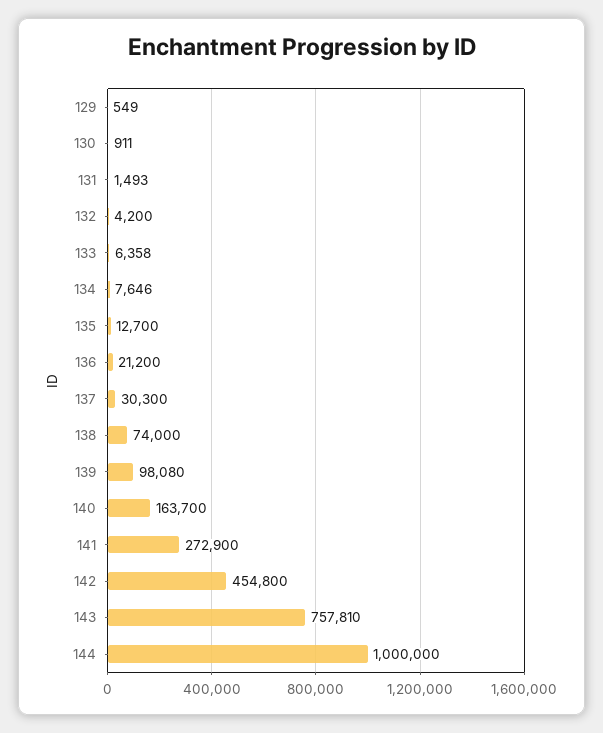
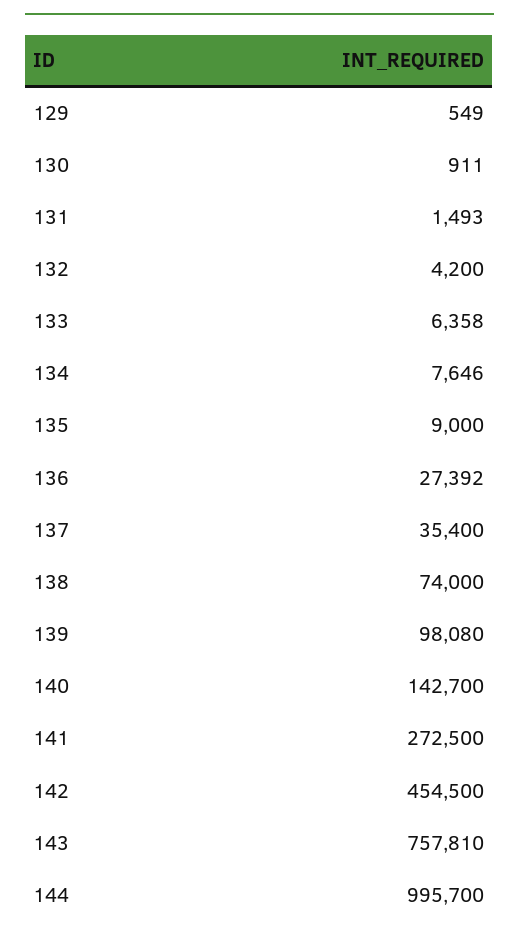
  {
    "129": 549,
    "130": 911,
    "131": 1493,
    "132": 4200,
    "133": 6358,
    "134": 7646,
-   "135": 12700,
+   "135": 9000,
-   "136": 21200,
+   "136": 27392,
-   "137": 30300,
+   "137": 35400,
    "138": 74000,
    "139": 98080,
-   "140": 163700,
+   "140": 142700,
-   "141": 272900,
+   "141": 272500,
-   "142": 454800,
+   "142": 454500,
    "143": 757810,
-   "144": 1000000
+   "144": 995700
  }

